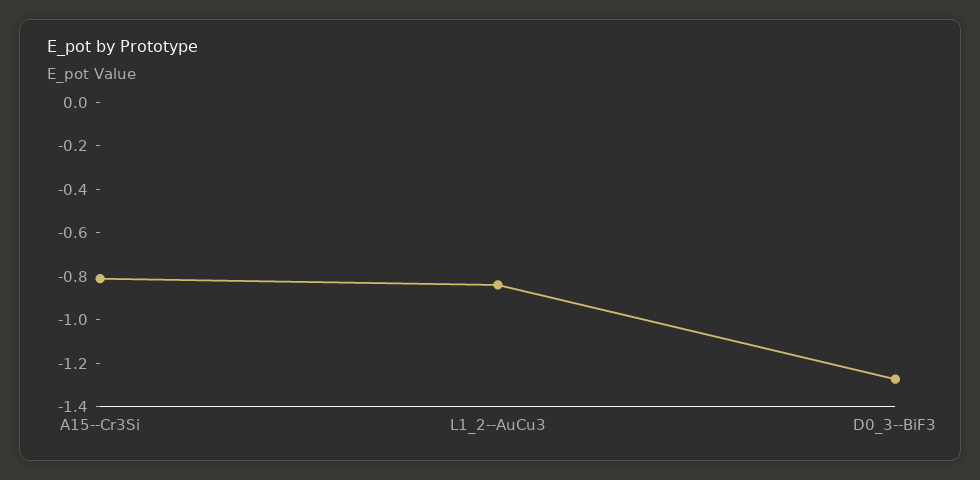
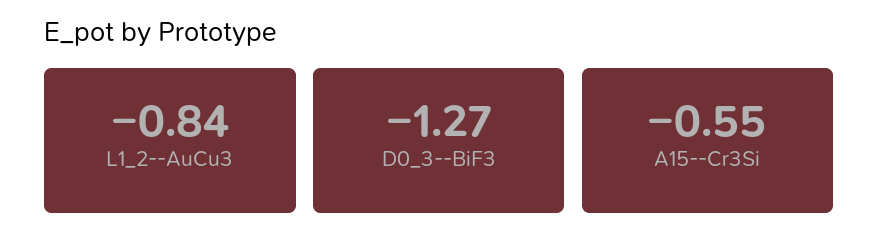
  {
-   "A15--Cr3Si": -0.8,
+   "A15--Cr3Si": -0.55,
    "L1_2--AuCu3": -0.84,
    "D0_3--BiF3": -1.27
  }

